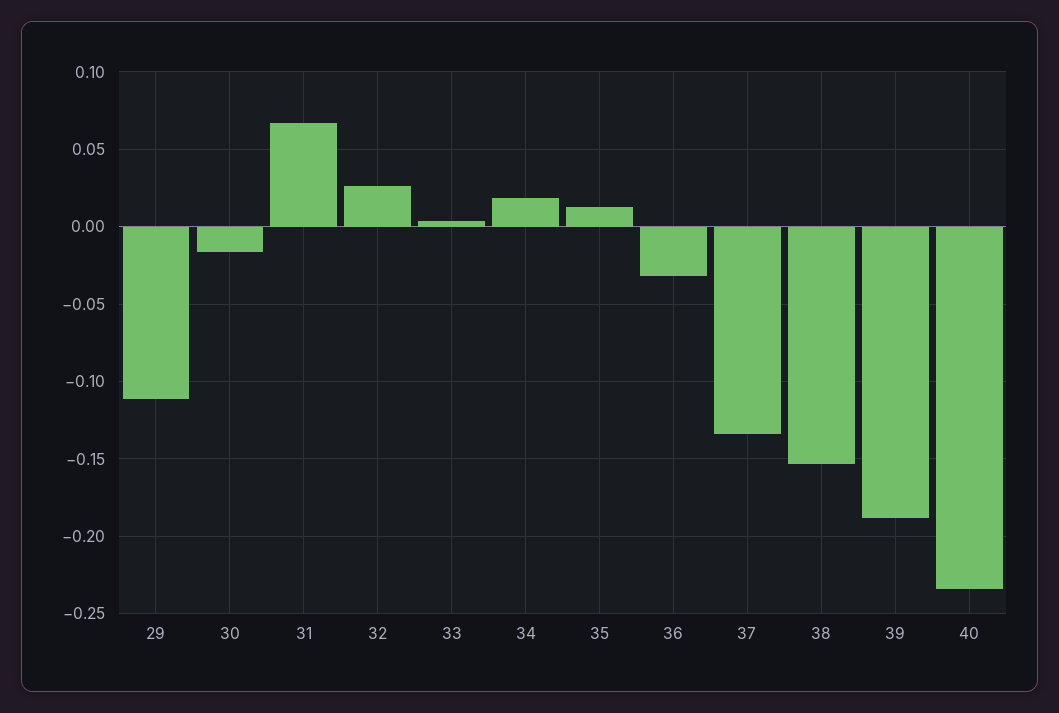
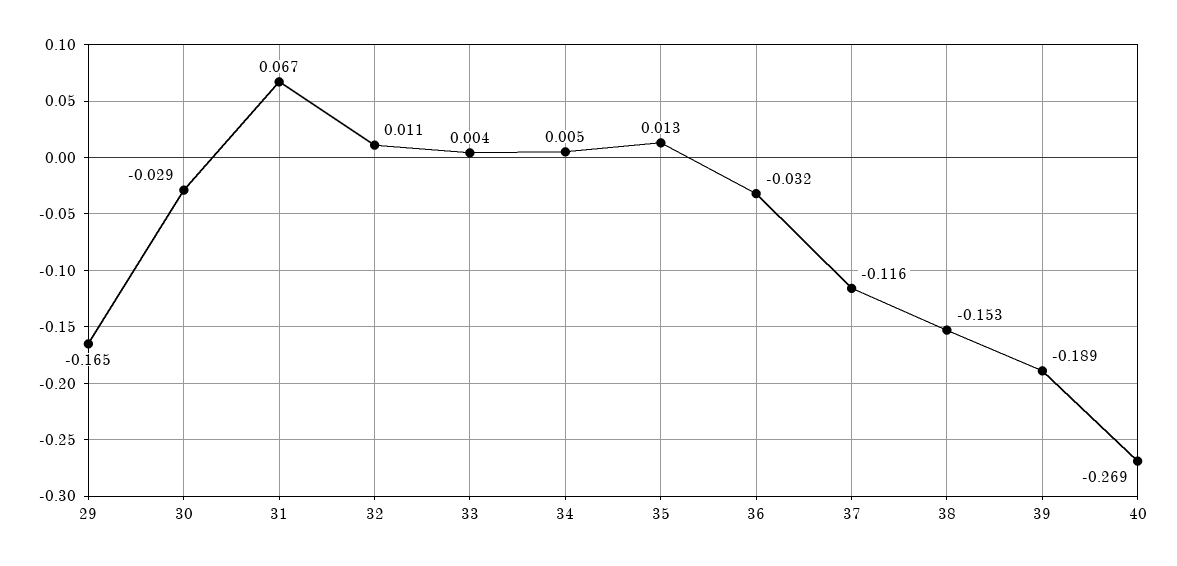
  {
-   "29": -0.11,
+   "29": -0.165,
-   "30": -0.015,
+   "30": -0.029,
    "31": 0.067,
-   "32": 0.025,
+   "32": 0.011,
    "33": 0.004,
-   "34": 0.02,
+   "34": 0.005,
    "35": 0.013,
    "36": -0.032,
-   "37": -0.135,
+   "37": -0.116,
    "38": -0.153,
    "39": -0.189,
-   "40": -0.235
+   "40": -0.269
  }

